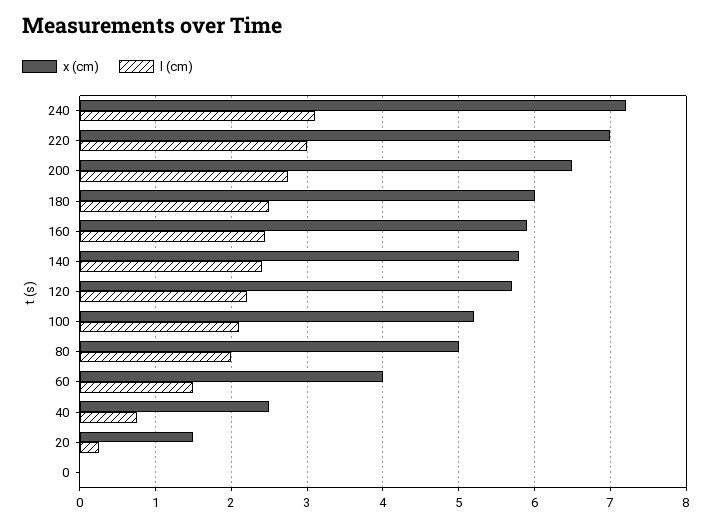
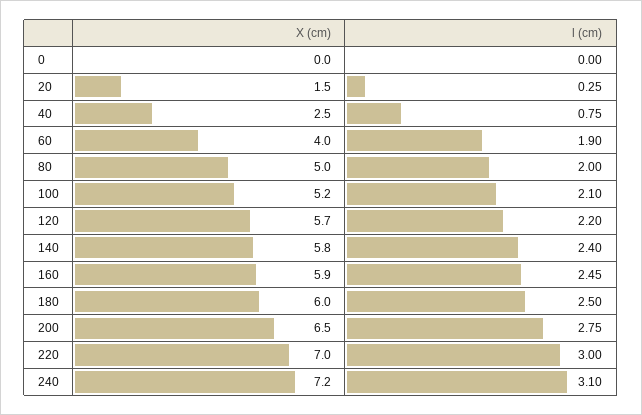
  {
    "x (cm)": {
      "240": 7.2,
      "220": 7,
      "200": 6.5,
      "180": 6,
      "160": 5.9,
      "140": 5.8,
      "120": 5.7,
      "100": 5.2,
      "80": 5,
      "60": 4,
      "40": 2.5,
      "20": 1.5,
      "0": 0
    },
    "l (cm)": {
      "240": 3.1,
      "220": 3,
      "200": 2.75,
      "180": 2.5,
      "160": 2.45,
      "140": 2.4,
      "120": 2.2,
      "100": 2.1,
      "80": 2,
-     "60": 1.5,
+     "60": 1.9,
      "40": 0.75,
      "20": 0.25,
      "0": 0
    }
  }

